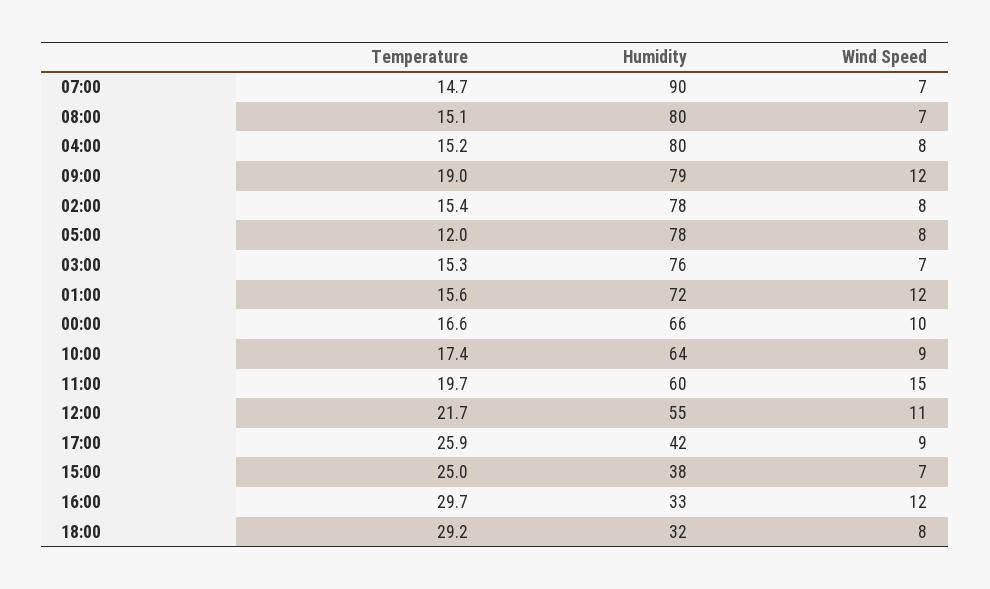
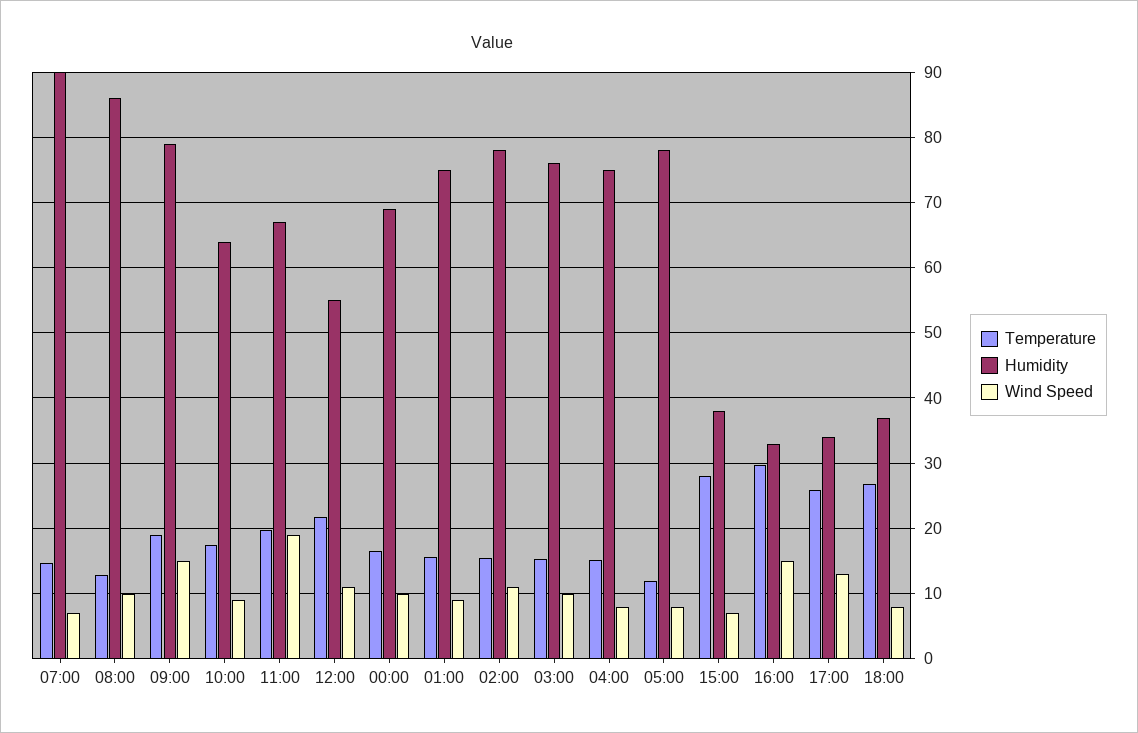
  {
    "Temperature": {
      "07:00": 14.7,
-     "08:00": 15.1,
+     "08:00": 13,
      "04:00": 15.2,
      "09:00": 19,
      "02:00": 15.4,
      "05:00": 12,
      "03:00": 15.3,
      "01:00": 15.6,
      "00:00": 16.6,
      "10:00": 17.4,
      "11:00": 19.7,
      "12:00": 21.7,
      "17:00": 25.9,
-     "15:00": 25,
+     "15:00": 28,
      "16:00": 29.7,
-     "18:00": 29.2
+     "18:00": 27
    },
    "Humidity": {
      "07:00": 90,
-     "08:00": 80,
+     "08:00": 86,
-     "04:00": 80,
+     "04:00": 75,
      "09:00": 79,
      "02:00": 78,
      "05:00": 78,
      "03:00": 76,
-     "01:00": 72,
+     "01:00": 75,
-     "00:00": 66,
+     "00:00": 69,
      "10:00": 64,
-     "11:00": 60,
+     "11:00": 67,
      "12:00": 55,
-     "17:00": 42,
+     "17:00": 34,
      "15:00": 38,
      "16:00": 33,
-     "18:00": 32
+     "18:00": 37
    },
    "Wind Speed": {
      "07:00": 7,
-     "08:00": 7,
+     "08:00": 10,
      "04:00": 8,
-     "09:00": 12,
+     "09:00": 15,
-     "02:00": 8,
+     "02:00": 11,
      "05:00": 8,
-     "03:00": 7,
+     "03:00": 10,
-     "01:00": 12,
+     "01:00": 9,
      "00:00": 10,
      "10:00": 9,
-     "11:00": 15,
+     "11:00": 19,
      "12:00": 11,
-     "17:00": 9,
+     "17:00": 13,
      "15:00": 7,
-     "16:00": 12,
+     "16:00": 15,
      "18:00": 8
    }
  }

